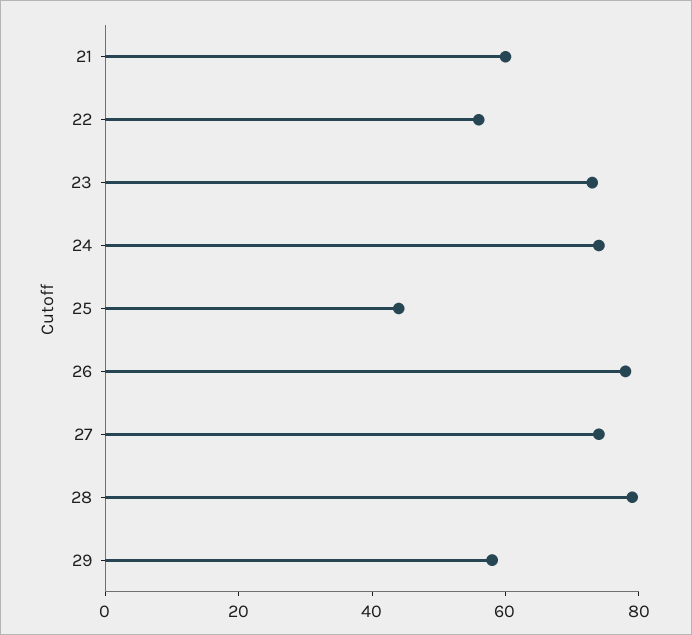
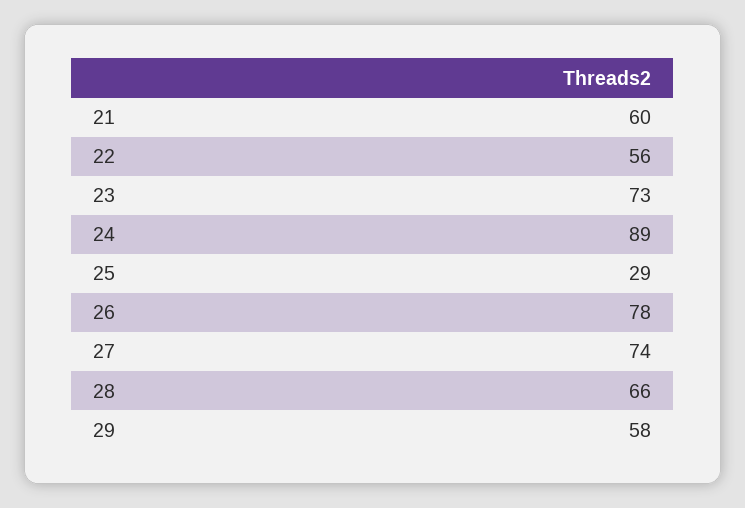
  {
    "21": 60,
    "22": 56,
    "23": 73,
-   "24": 75,
+   "24": 89,
-   "25": 45,
+   "25": 29,
    "26": 78,
    "27": 74,
-   "28": 80,
+   "28": 66,
    "29": 58
  }

